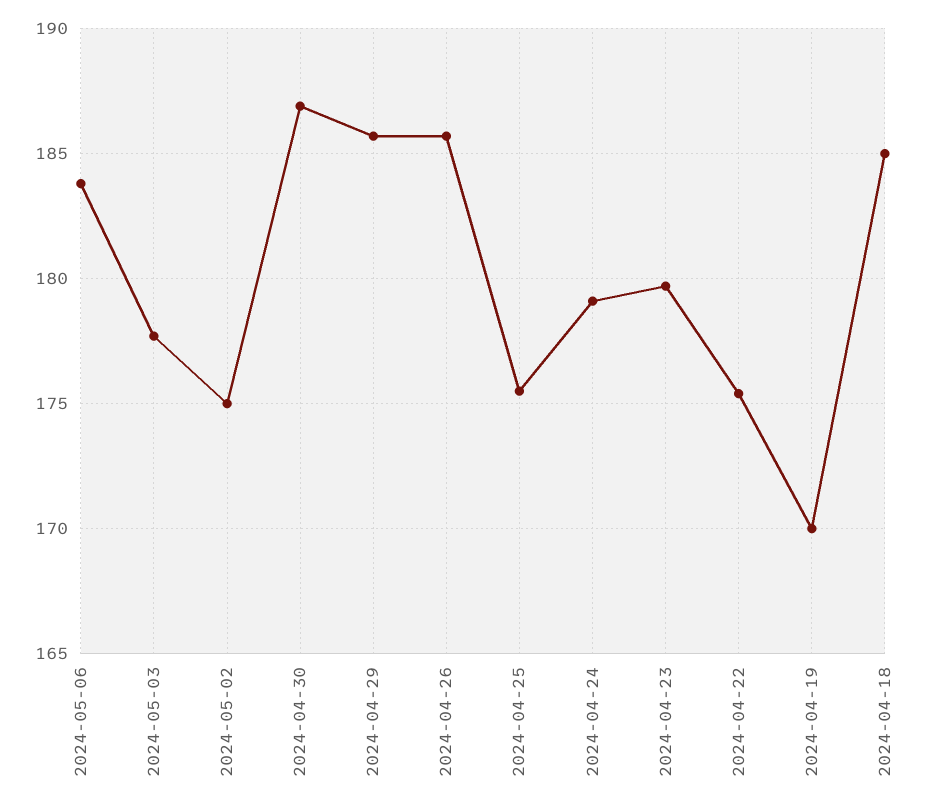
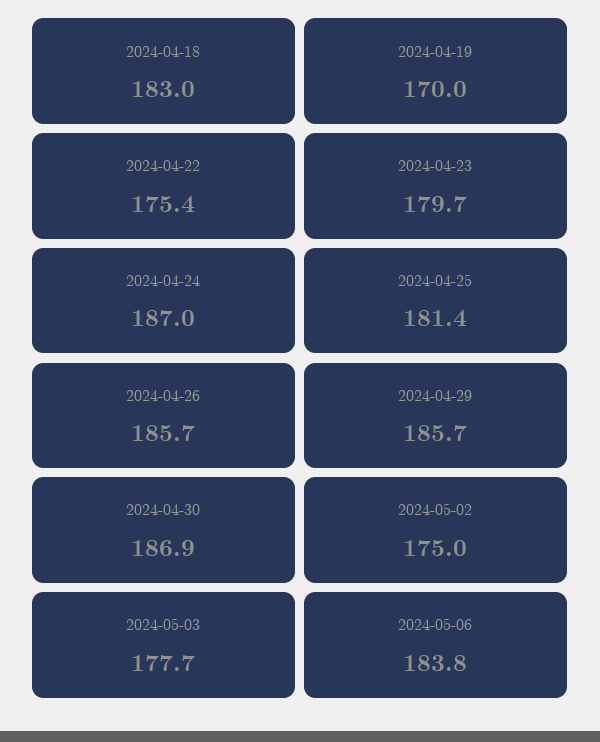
  {
    "2024-05-06": 183.8,
    "2024-05-03": 177.7,
    "2024-05-02": 175,
    "2024-04-30": 186.9,
    "2024-04-29": 185.7,
    "2024-04-26": 185.7,
-   "2024-04-25": 175.5,
+   "2024-04-25": 181.4,
-   "2024-04-24": 179,
+   "2024-04-24": 187,
    "2024-04-23": 179.7,
    "2024-04-22": 175.4,
    "2024-04-19": 170,
-   "2024-04-18": 185
+   "2024-04-18": 183
  }

